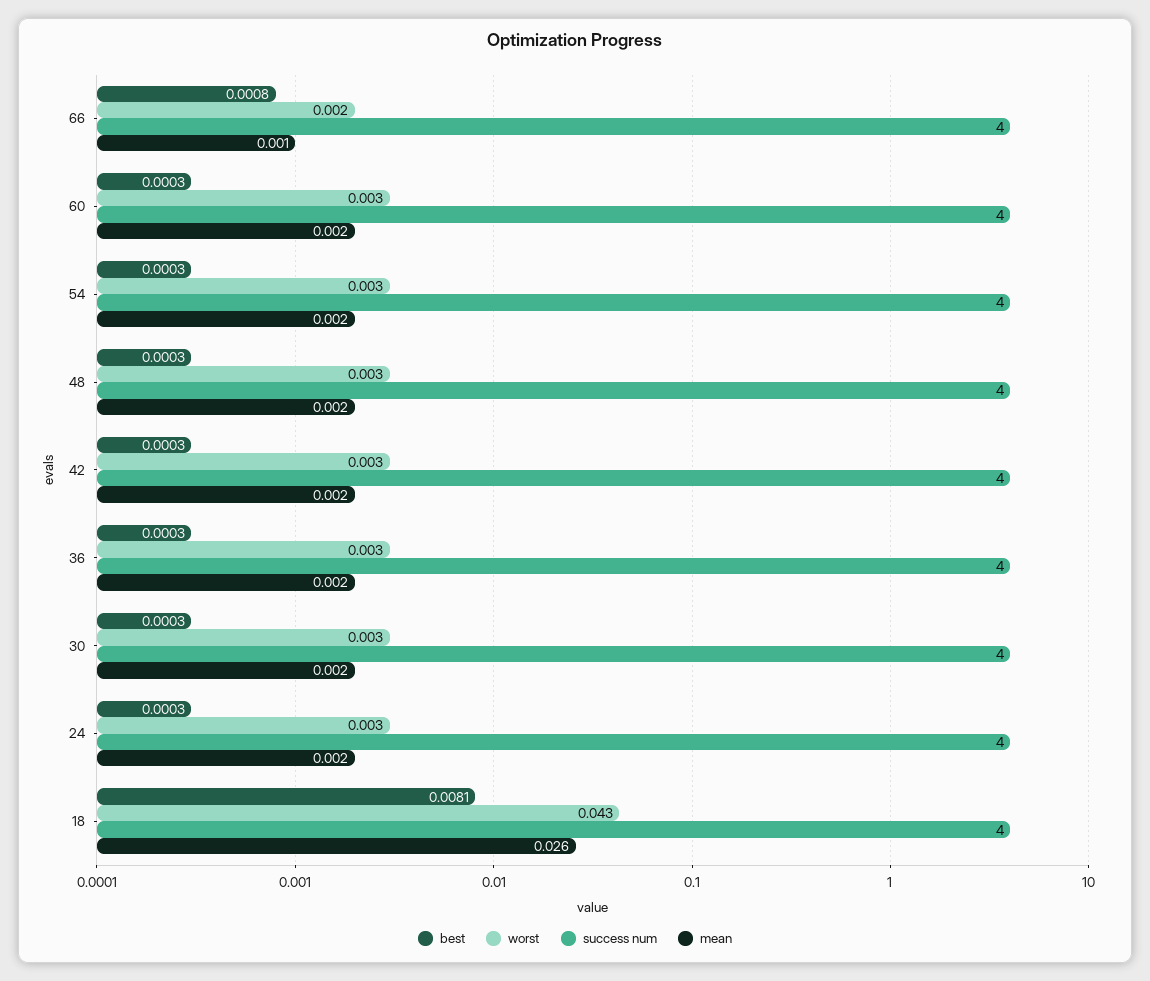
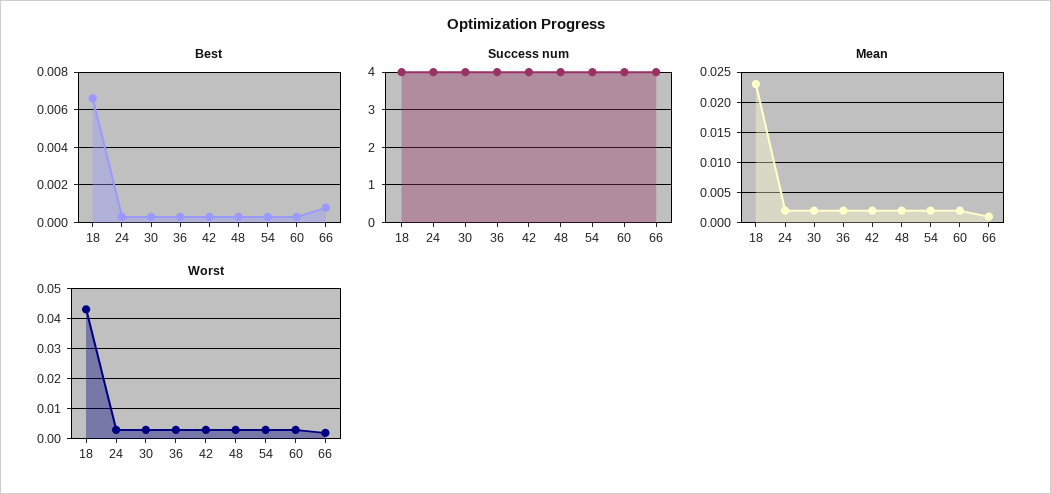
  {
    "best": {
      "66": 0.0008,
      "60": 0.0003,
      "54": 0.0003,
      "48": 0.0003,
      "42": 0.0003,
      "36": 0.0003,
      "30": 0.0003,
      "24": 0.0003,
-     "18": 0.0081
+     "18": 0.0065
    },
    "worst": {
      "66": 0.002,
      "60": 0.003,
      "54": 0.003,
      "48": 0.003,
      "42": 0.003,
      "36": 0.003,
      "30": 0.003,
      "24": 0.003,
      "18": 0.043
    },
    "success num": {
      "66": 4,
      "60": 4,
      "54": 4,
      "48": 4,
      "42": 4,
      "36": 4,
      "30": 4,
      "24": 4,
      "18": 4
    },
    "mean": {
      "66": 0.001,
      "60": 0.002,
      "54": 0.002,
      "48": 0.002,
      "42": 0.002,
      "36": 0.002,
      "30": 0.002,
      "24": 0.002,
-     "18": 0.026
+     "18": 0.023
    }
  }

